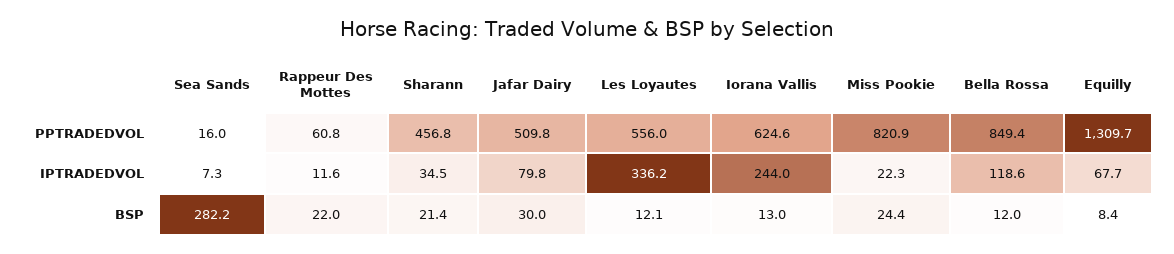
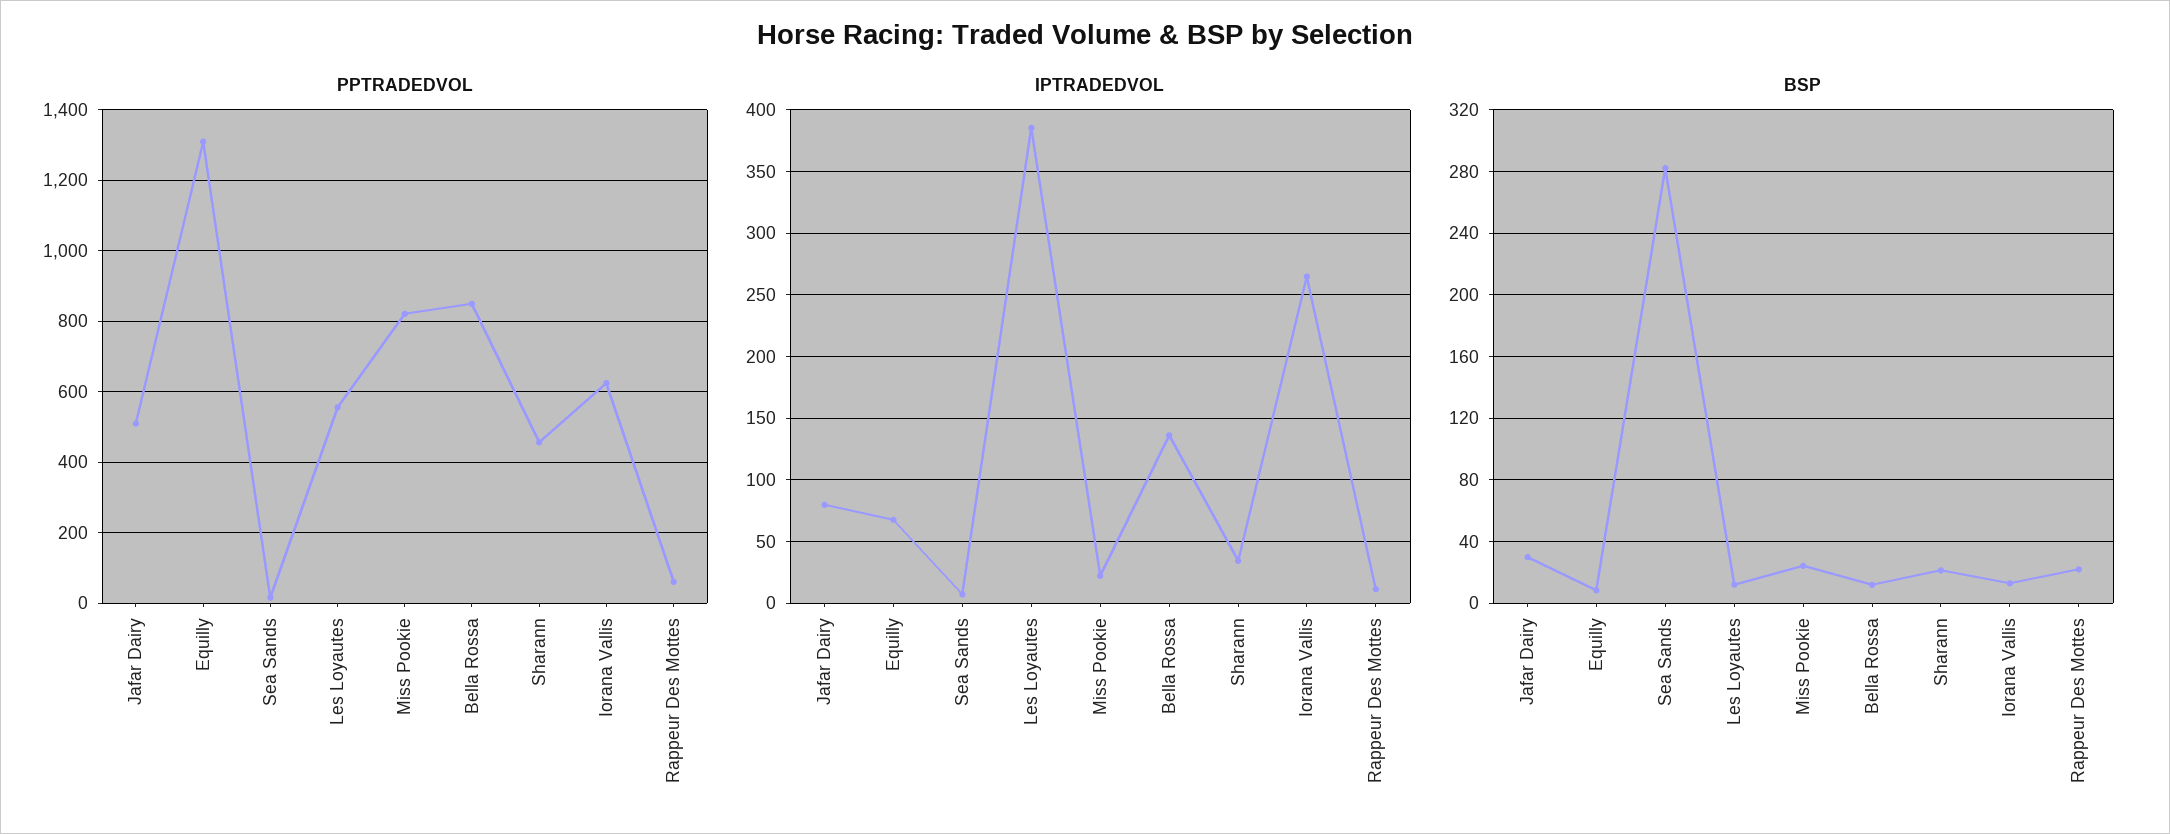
  {
    "PPTRADEDVOL": {
      "Sea Sands": 16,
      "Rappeur Des Mottes": 60.8,
      "Sharann": 456.8,
      "Jafar Dairy": 509.8,
      "Les Loyautes": 556,
      "Iorana Vallis": 624.6,
      "Miss Pookie": 820.9,
      "Bella Rossa": 849.4,
      "Equilly": 1309.7
    },
    "IPTRADEDVOL": {
      "Sea Sands": 7.3,
      "Rappeur Des Mottes": 11.6,
      "Sharann": 34.5,
      "Jafar Dairy": 79.8,
-     "Les Loyautes": 336.2,
+     "Les Loyautes": 385,
-     "Iorana Vallis": 244,
+     "Iorana Vallis": 265,
      "Miss Pookie": 22.3,
-     "Bella Rossa": 118.6,
+     "Bella Rossa": 135,
      "Equilly": 67.7
    },
    "BSP": {
      "Sea Sands": 282.2,
      "Rappeur Des Mottes": 22,
      "Sharann": 21.4,
      "Jafar Dairy": 30,
      "Les Loyautes": 12.1,
      "Iorana Vallis": 13,
      "Miss Pookie": 24.4,
      "Bella Rossa": 12,
      "Equilly": 8.4
    }
  }

